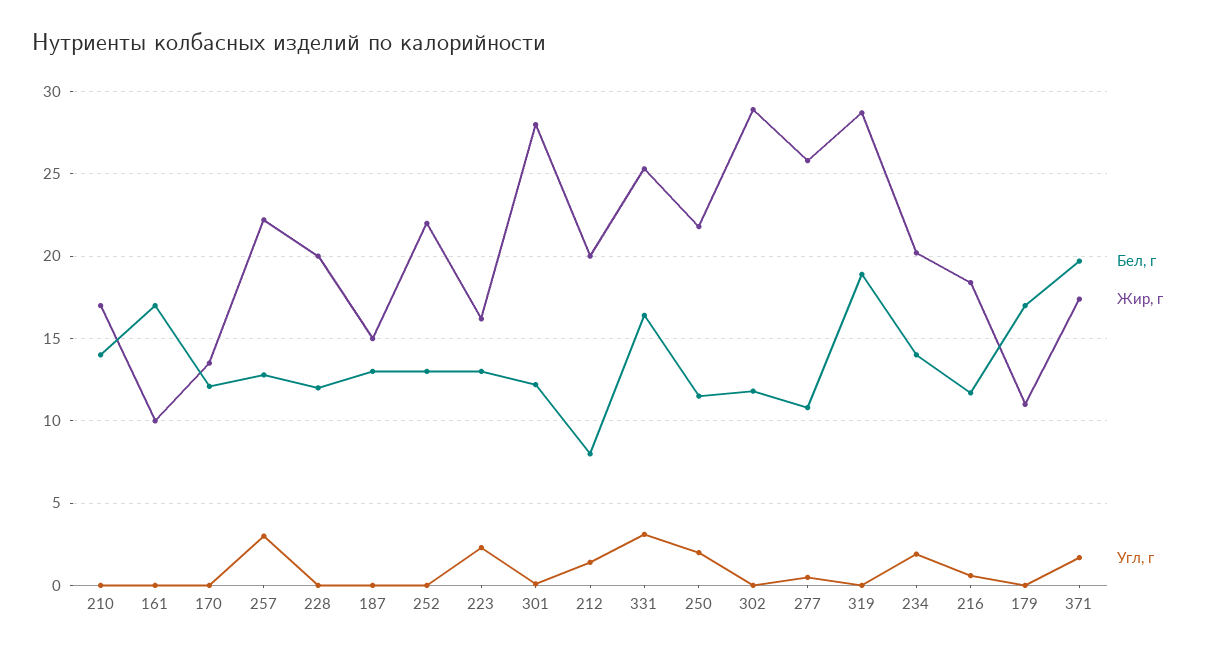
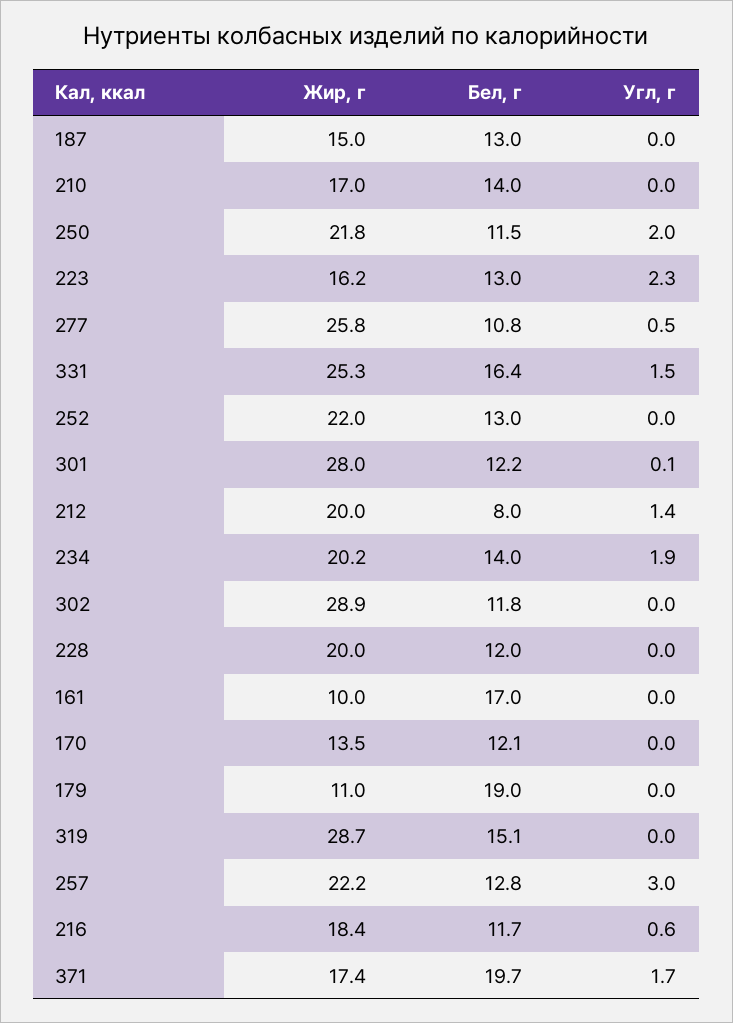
  {
    "Бел, г": {
      "210": 14,
      "161": 17,
      "170": 12.1,
      "257": 12.8,
      "228": 12,
      "187": 13,
      "252": 13,
      "223": 13,
      "301": 12.2,
      "212": 8,
      "331": 16.4,
      "250": 11.5,
      "302": 11.8,
      "277": 10.8,
-     "319": 19,
+     "319": 15.1,
      "234": 14,
      "216": 11.7,
-     "179": 17,
+     "179": 19,
      "371": 19.7
    },
    "Жир, г": {
      "210": 17,
      "161": 10,
      "170": 13.5,
      "257": 22.2,
      "228": 20,
      "187": 15,
      "252": 22,
      "223": 16.2,
      "301": 28,
      "212": 20,
      "331": 25.3,
      "250": 21.8,
      "302": 28.9,
      "277": 25.8,
      "319": 28.7,
      "234": 20.2,
      "216": 18.4,
      "179": 11,
      "371": 17.4
    },
    "Угл, г": {
      "210": 0,
      "161": 0,
      "170": 0,
      "257": 3,
      "228": 0,
      "187": 0,
      "252": 0,
      "223": 2.3,
      "301": 0.1,
      "212": 1.4,
-     "331": 3,
+     "331": 1.5,
      "250": 2,
      "302": 0,
      "277": 0.5,
      "319": 0,
      "234": 1.9,
      "216": 0.6,
      "179": 0,
      "371": 1.7
    }
  }

